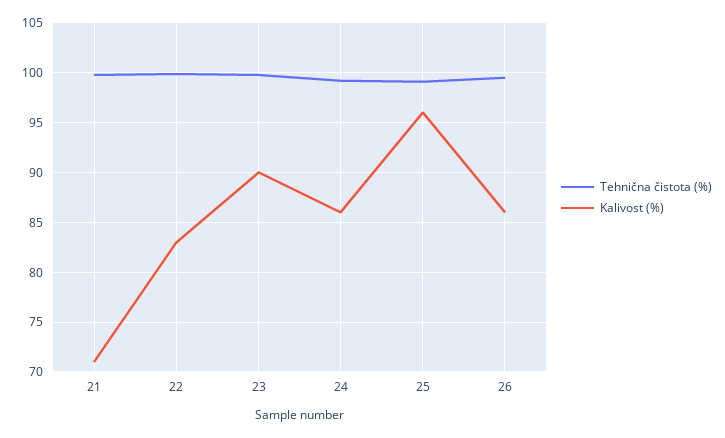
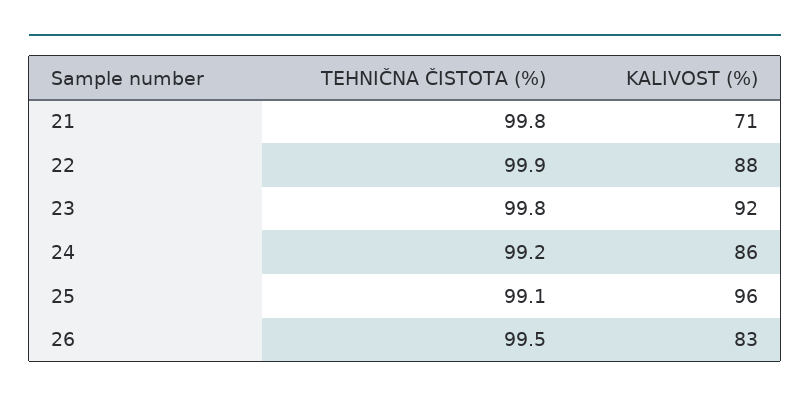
  {
    "Tehnična čistota (%)": {
      "21": 99.8,
      "22": 99.9,
      "23": 99.8,
      "24": 99.2,
      "25": 99.1,
      "26": 99.5
    },
    "Kalivost (%)": {
      "21": 71,
-     "22": 83,
+     "22": 88,
-     "23": 90,
+     "23": 92,
      "24": 86,
      "25": 96,
-     "26": 86
+     "26": 83
    }
  }

